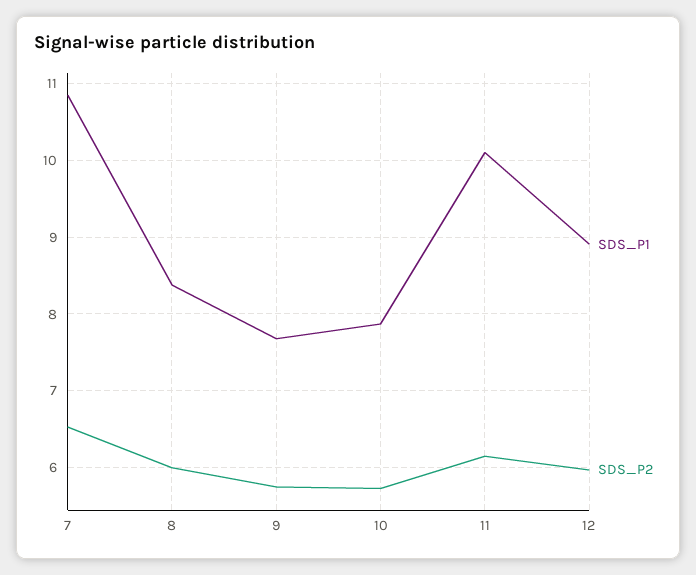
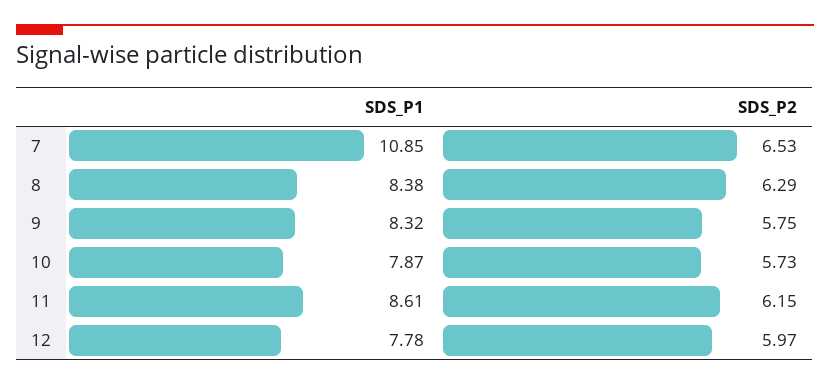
  {
    "SDS_P1": {
      "7": 10.85,
      "8": 8.38,
-     "9": 7.7,
+     "9": 8.32,
      "10": 7.87,
-     "11": 10.1,
+     "11": 8.61,
-     "12": 8.9
+     "12": 7.78
    },
    "SDS_P2": {
      "7": 6.53,
-     "8": 6,
+     "8": 6.29,
      "9": 5.75,
      "10": 5.73,
      "11": 6.15,
      "12": 5.97
    }
  }

